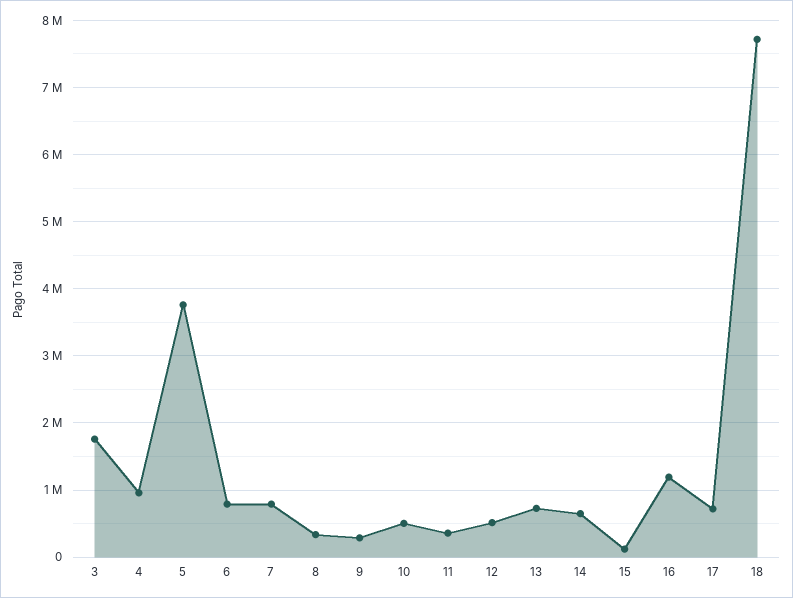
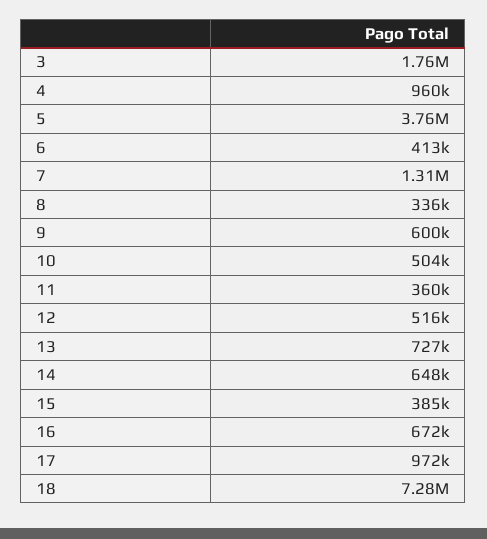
  {
    "3": 1760000,
    "4": 960000,
    "5": 3760000,
-   "6": 800000,
+   "6": 413000,
-   "7": 800000,
+   "7": 1310000,
    "8": 336000,
-   "9": 300000,
+   "9": 600000,
    "10": 504000,
    "11": 360000,
    "12": 516000,
    "13": 727000,
    "14": 648000,
-   "15": 100000,
+   "15": 385000,
-   "16": 1200000,
+   "16": 672000,
-   "17": 700000,
+   "17": 972000,
-   "18": 7700000
+   "18": 7280000
  }

